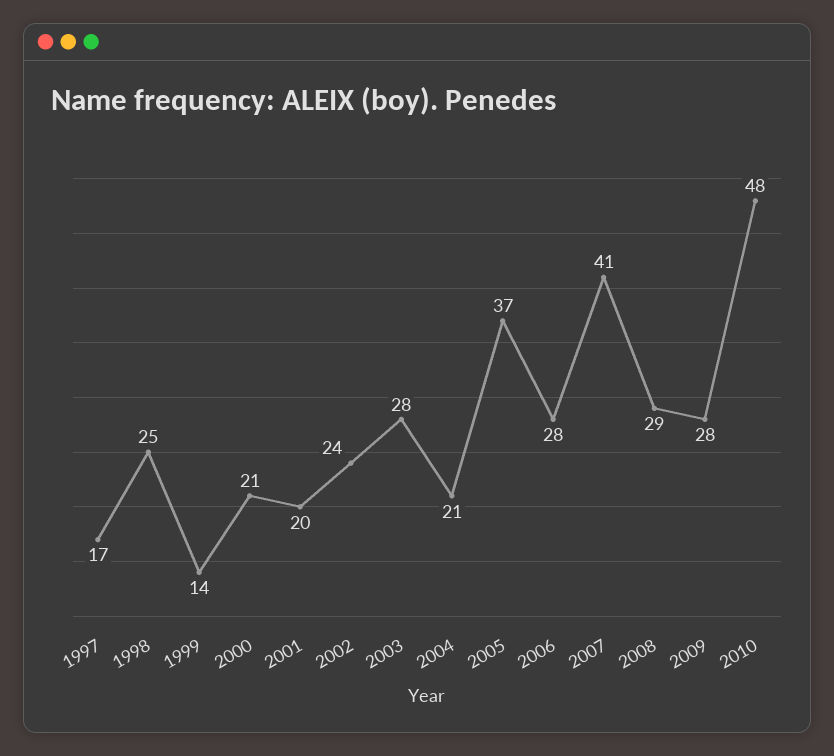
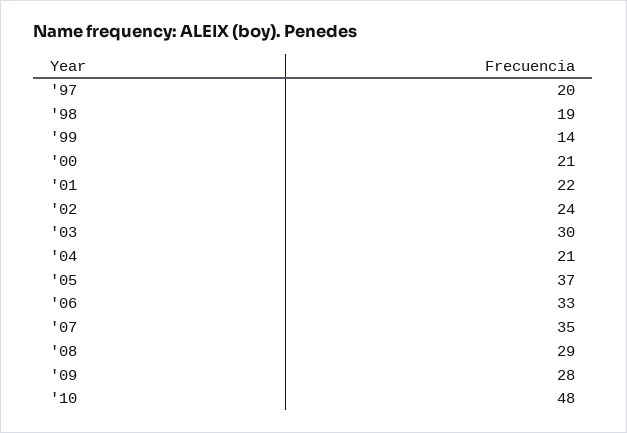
  {
-   "1997": 17,
+   "1997": 20,
-   "1998": 25,
+   "1998": 19,
    "1999": 14,
    "2000": 21,
-   "2001": 20,
+   "2001": 22,
    "2002": 24,
-   "2003": 28,
+   "2003": 30,
    "2004": 21,
    "2005": 37,
-   "2006": 28,
+   "2006": 33,
-   "2007": 41,
+   "2007": 35,
    "2008": 29,
    "2009": 28,
    "2010": 48
  }

